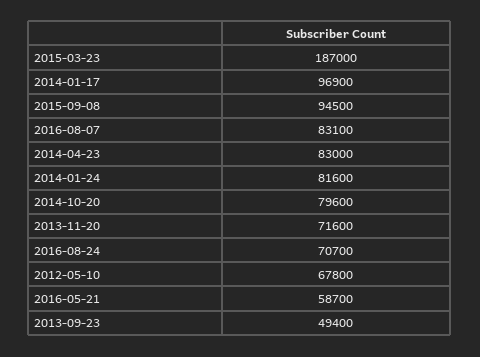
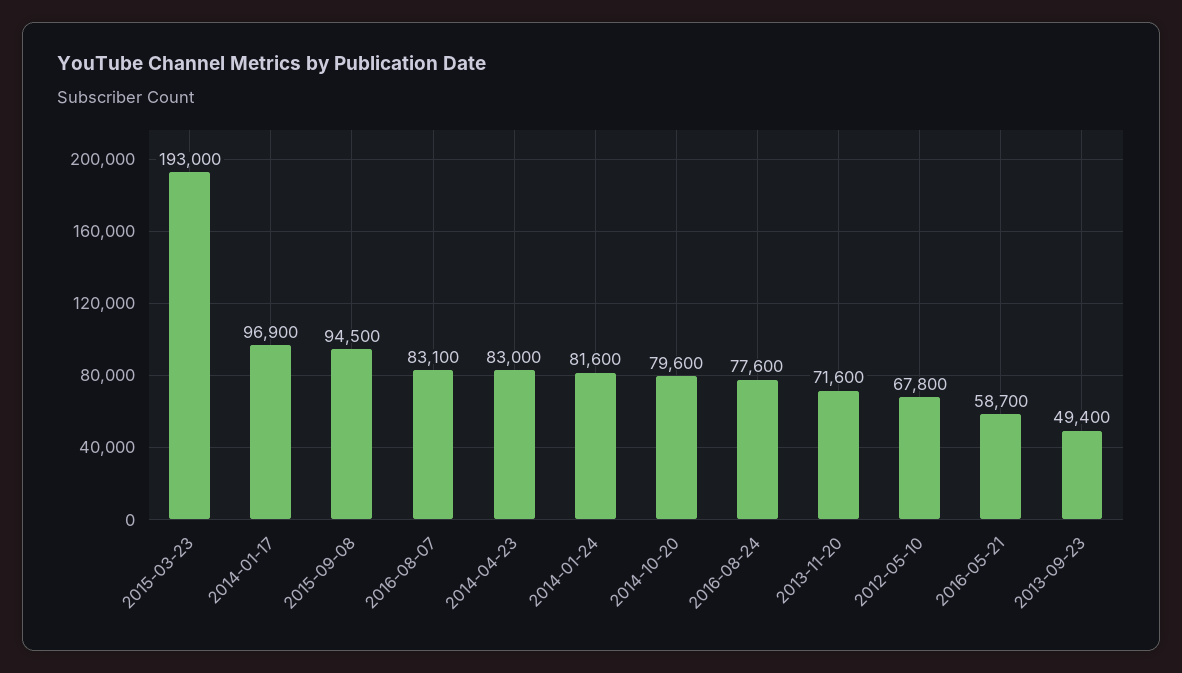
  {
-   "2015-03-23": 187000,
+   "2015-03-23": 193000,
    "2014-01-17": 96900,
    "2015-09-08": 94500,
    "2016-08-07": 83100,
    "2014-04-23": 83000,
    "2014-01-24": 81600,
    "2014-10-20": 79600,
    "2013-11-20": 71600,
-   "2016-08-24": 70700,
+   "2016-08-24": 77600,
    "2012-05-10": 67800,
    "2016-05-21": 58700,
    "2013-09-23": 49400
  }

